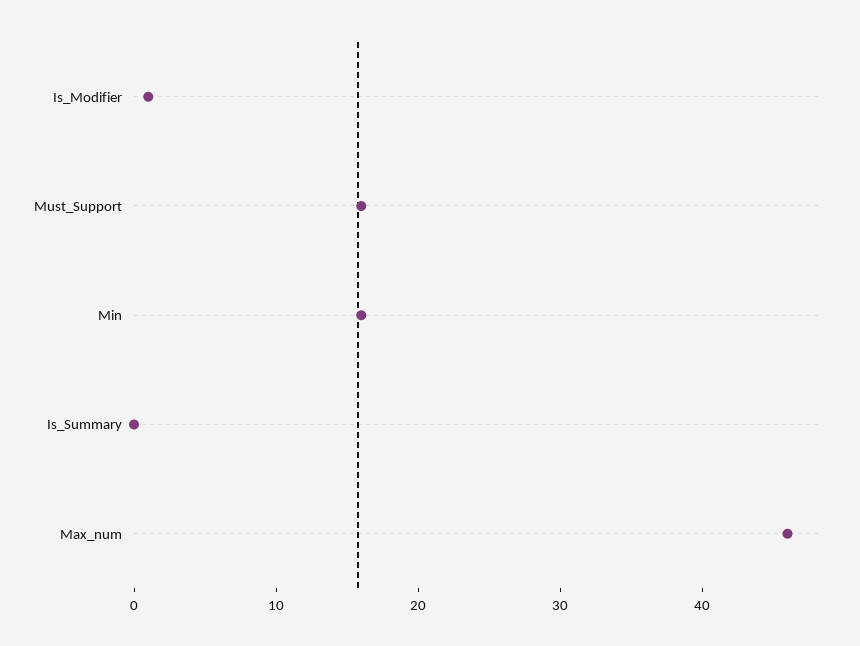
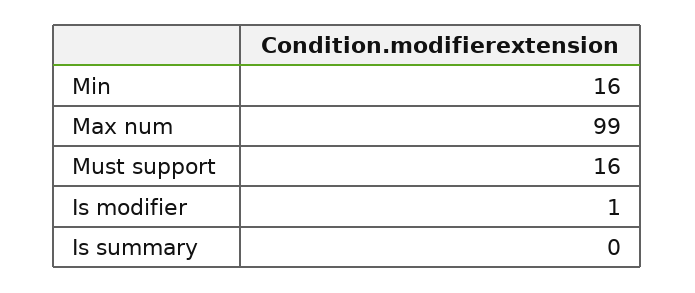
  {
    "Is_Modifier": 1,
    "Must_Support": 16,
    "Min": 16,
    "Is_Summary": 0,
-   "Max_num": 46
+   "Max_num": 99
  }

